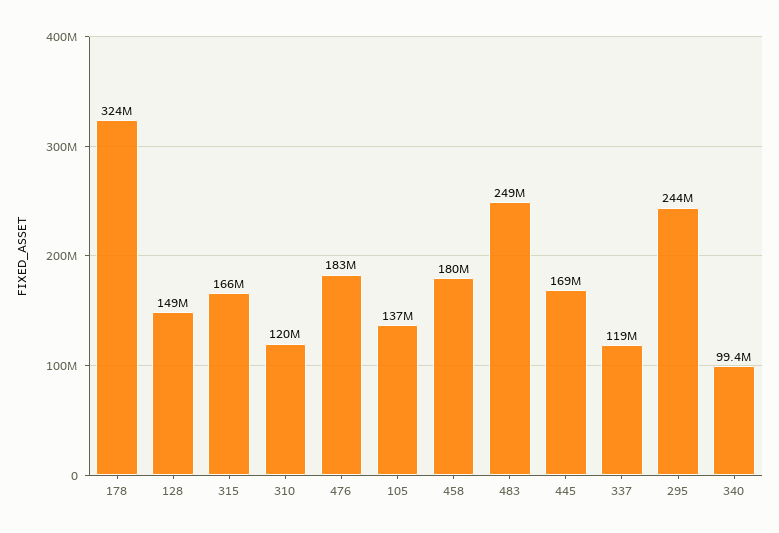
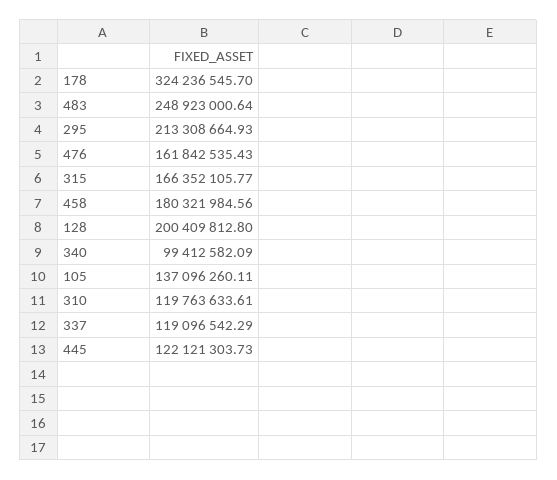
  {
    "178": 324236545.7,
-   "128": 149000000,
+   "128": 200409812.8,
    "315": 166352105.77,
    "310": 119763633.61,
-   "476": 183000000,
+   "476": 161842535.43,
    "105": 137096260.11,
    "458": 180321984.56,
    "483": 248923000.64,
-   "445": 169000000,
+   "445": 122121303.73,
    "337": 119096542.29,
-   "295": 244000000,
+   "295": 213308664.93,
    "340": 99412582.09
  }

